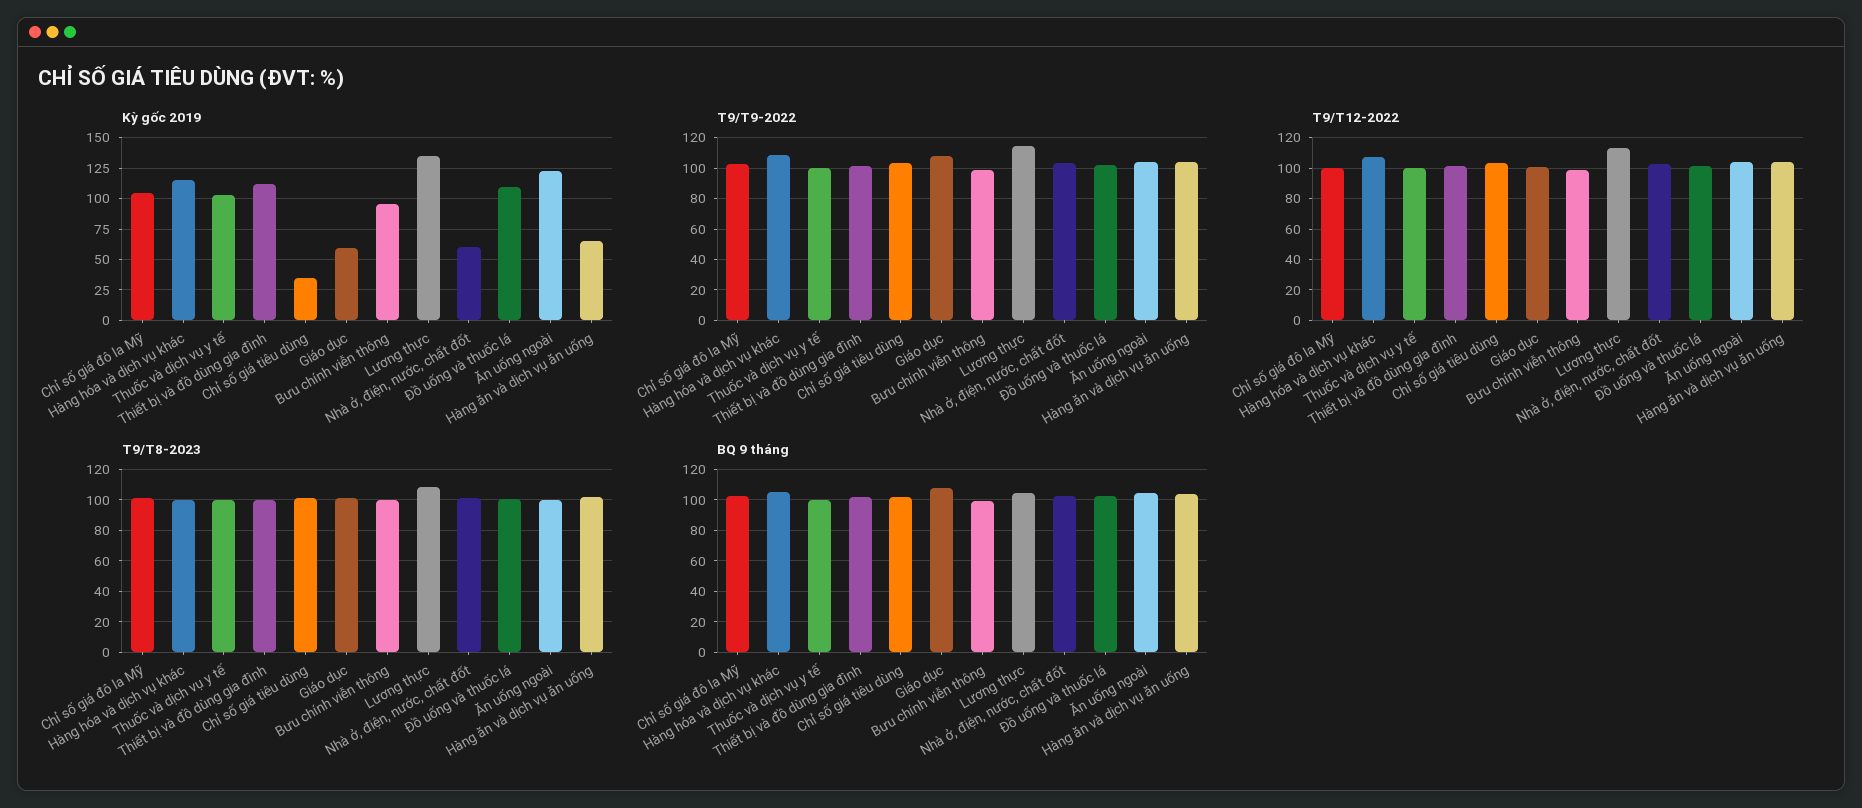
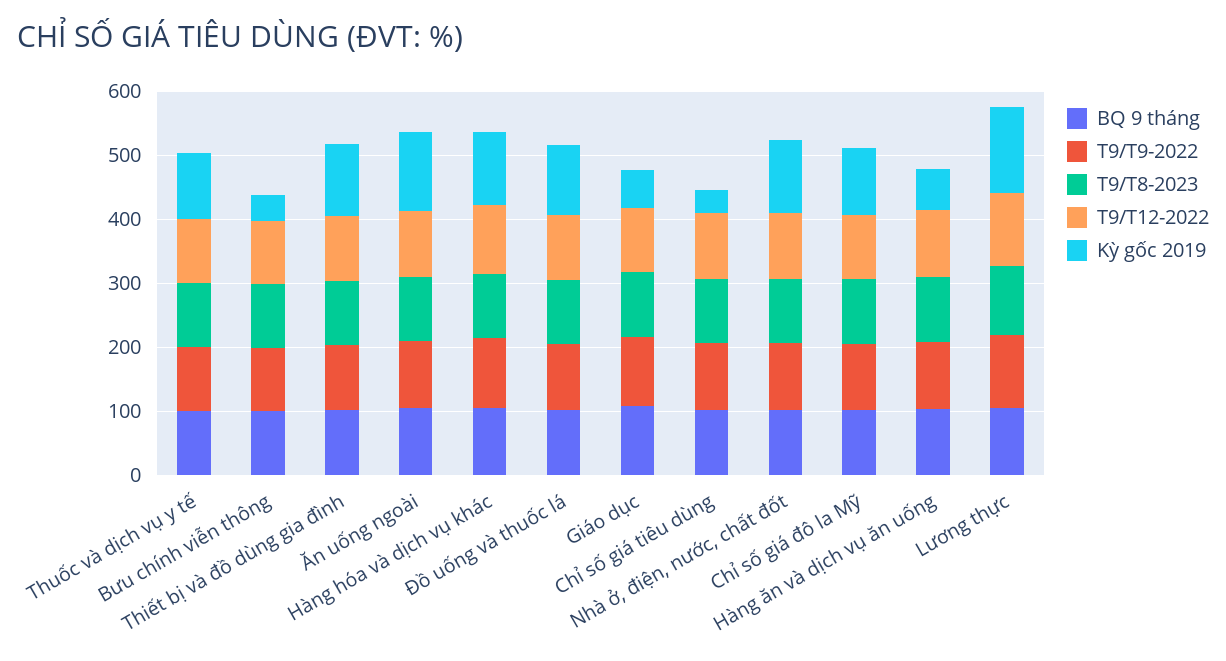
  {
    "Kỳ gốc 2019": {
      "Chỉ số giá đô la Mỹ": 105,
      "Hàng hóa và dịch vụ khác": 115,
      "Thuốc và dịch vụ y tế": 105,
      "Thiết bị và đồ dùng gia đình": 110,
      "Chỉ số giá tiêu dùng": 35,
      "Giáo dục": 60,
-     "Bưu chính viễn thông": 95,
+     "Bưu chính viễn thông": 40,
      "Lương thực": 135,
-     "Nhà ở, điện, nước, chất đốt": 60,
+     "Nhà ở, điện, nước, chất đốt": 120,
      "Đồ uống và thuốc lá": 110,
      "Ăn uống ngoài": 125,
      "Hàng ăn và dịch vụ ăn uống": 65
    },
    "T9/T9-2022": {
      "Chỉ số giá đô la Mỹ": 105,
      "Hàng hóa và dịch vụ khác": 110,
      "Thuốc và dịch vụ y tế": 100,
      "Thiết bị và đồ dùng gia đình": 100,
      "Chỉ số giá tiêu dùng": 105,
      "Giáo dục": 110,
      "Bưu chính viễn thông": 100,
      "Lương thực": 115,
      "Nhà ở, điện, nước, chất đốt": 105,
      "Đồ uống và thuốc lá": 100,
      "Ăn uống ngoài": 105,
      "Hàng ăn và dịch vụ ăn uống": 105
    },
    "T9/T12-2022": {
      "Chỉ số giá đô la Mỹ": 100,
      "Hàng hóa và dịch vụ khác": 105,
      "Thuốc và dịch vụ y tế": 100,
      "Thiết bị và đồ dùng gia đình": 100,
      "Chỉ số giá tiêu dùng": 105,
      "Giáo dục": 100,
      "Bưu chính viễn thông": 100,
      "Lương thực": 115,
      "Nhà ở, điện, nước, chất đốt": 105,
      "Đồ uống và thuốc lá": 100,
      "Ăn uống ngoài": 105,
      "Hàng ăn và dịch vụ ăn uống": 105
    },
    "T9/T8-2023": {
      "Chỉ số giá đô la Mỹ": 100,
      "Hàng hóa và dịch vụ khác": 100,
      "Thuốc và dịch vụ y tế": 100,
      "Thiết bị và đồ dùng gia đình": 100,
      "Chỉ số giá tiêu dùng": 100,
      "Giáo dục": 100,
      "Bưu chính viễn thông": 100,
      "Lương thực": 110,
      "Nhà ở, điện, nước, chất đốt": 100,
      "Đồ uống và thuốc lá": 100,
      "Ăn uống ngoài": 100,
      "Hàng ăn và dịch vụ ăn uống": 100
    },
    "BQ 9 tháng": {
      "Chỉ số giá đô la Mỹ": 105,
      "Hàng hóa và dịch vụ khác": 105,
      "Thuốc và dịch vụ y tế": 100,
      "Thiết bị và đồ dùng gia đình": 100,
      "Chỉ số giá tiêu dùng": 100,
      "Giáo dục": 110,
      "Bưu chính viễn thông": 100,
      "Lương thực": 105,
      "Nhà ở, điện, nước, chất đốt": 100,
      "Đồ uống và thuốc lá": 100,
      "Ăn uống ngoài": 105,
      "Hàng ăn và dịch vụ ăn uống": 105
    }
  }

